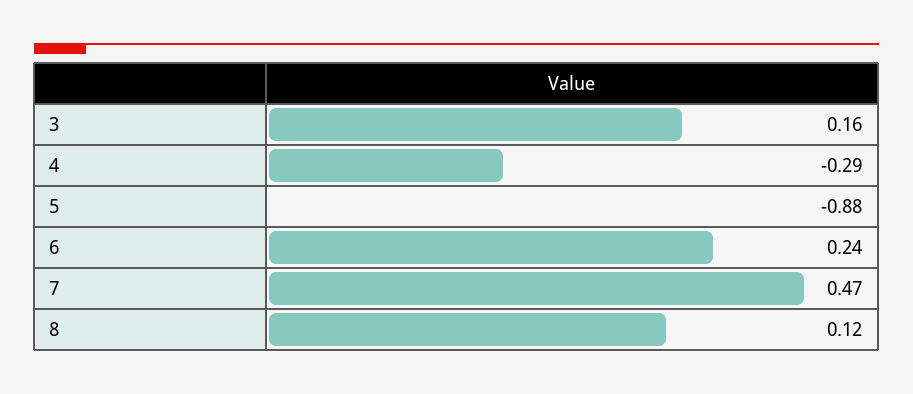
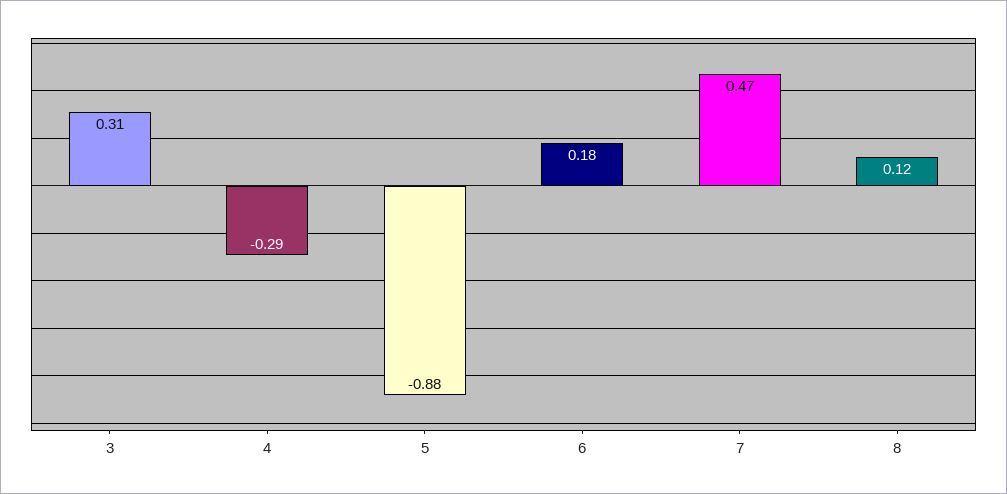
  {
-   "3": 0.16,
+   "3": 0.31,
    "4": -0.29,
    "5": -0.88,
-   "6": 0.24,
+   "6": 0.18,
    "7": 0.47,
    "8": 0.12
  }

